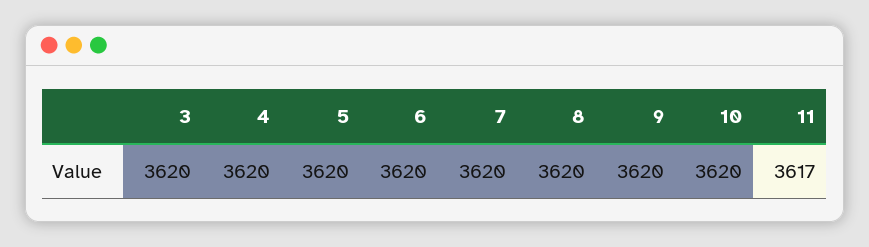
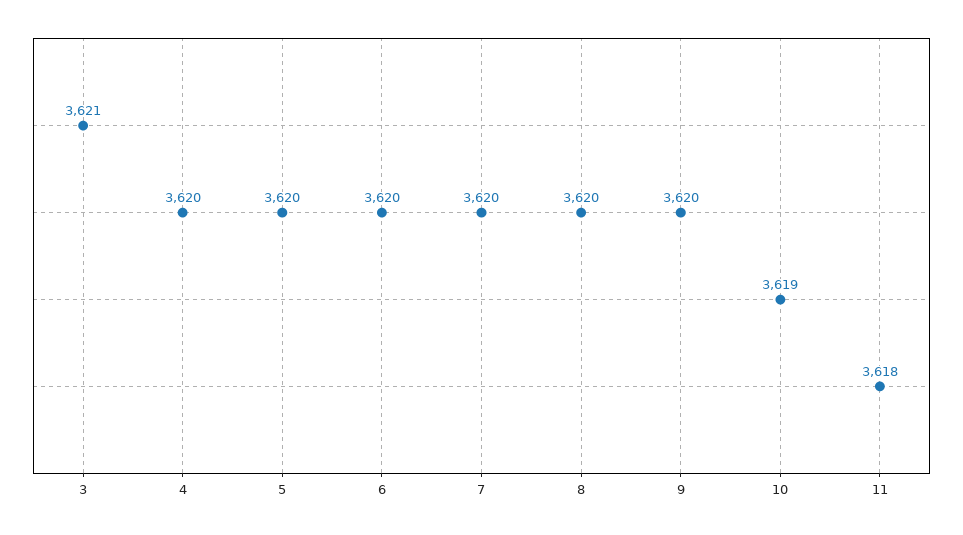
  {
-   "3": 3620,
+   "3": 3621,
    "4": 3620,
    "5": 3620,
    "6": 3620,
    "7": 3620,
    "8": 3620,
    "9": 3620,
-   "10": 3620,
+   "10": 3619,
-   "11": 3617
+   "11": 3618
  }

